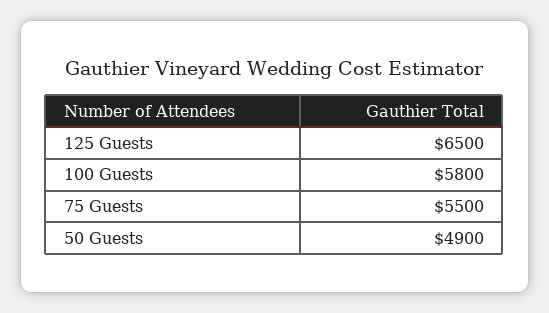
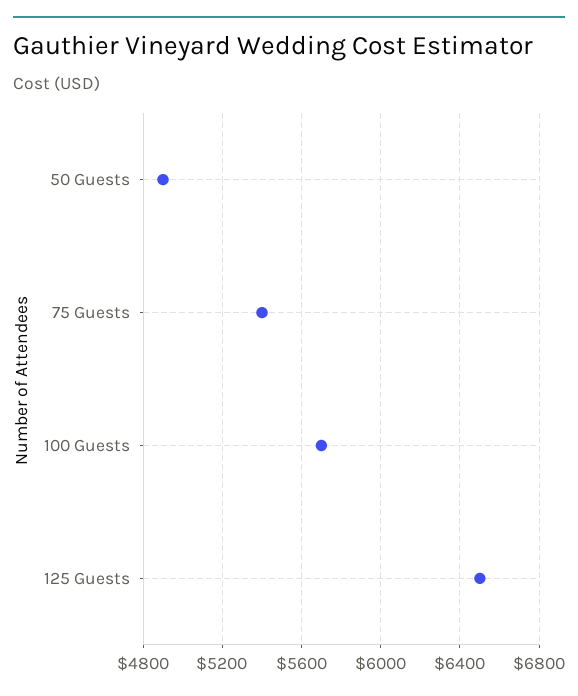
  {
    "125 Guests": 6500,
-   "100 Guests": 5800,
+   "100 Guests": 5700,
-   "75 Guests": 5500,
+   "75 Guests": 5400,
    "50 Guests": 4900
  }

